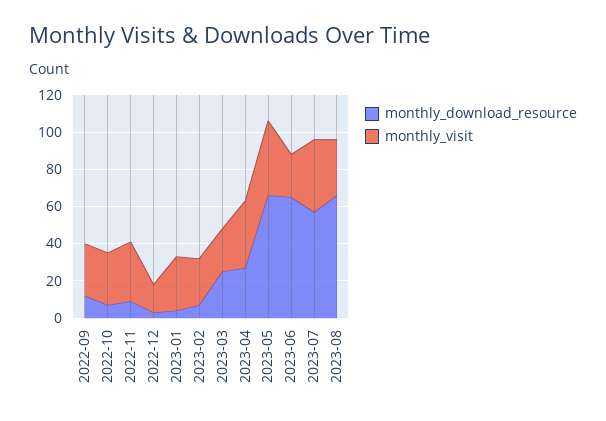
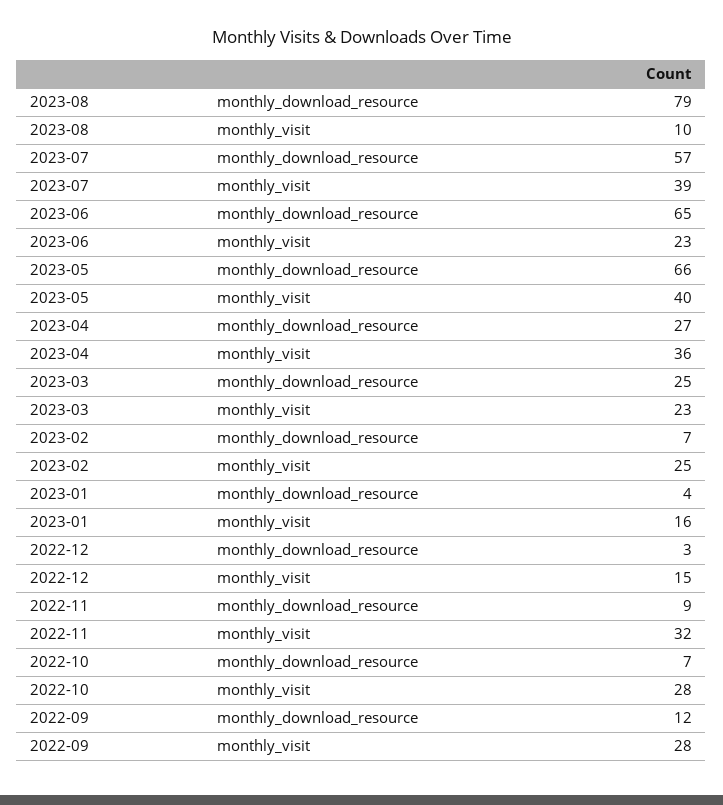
  {
    "monthly_download_resource": {
      "2022-09": 12,
      "2022-10": 7,
      "2022-11": 9,
      "2022-12": 3,
      "2023-01": 4,
      "2023-02": 7,
      "2023-03": 25,
      "2023-04": 27,
      "2023-05": 66,
      "2023-06": 65,
      "2023-07": 57,
-     "2023-08": 65
+     "2023-08": 79
    },
    "monthly_visit": {
      "2022-09": 28,
      "2022-10": 28,
      "2022-11": 32,
      "2022-12": 15,
-     "2023-01": 30,
+     "2023-01": 16,
      "2023-02": 25,
      "2023-03": 23,
      "2023-04": 36,
      "2023-05": 40,
      "2023-06": 23,
      "2023-07": 39,
-     "2023-08": 30
+     "2023-08": 10
    }
  }

